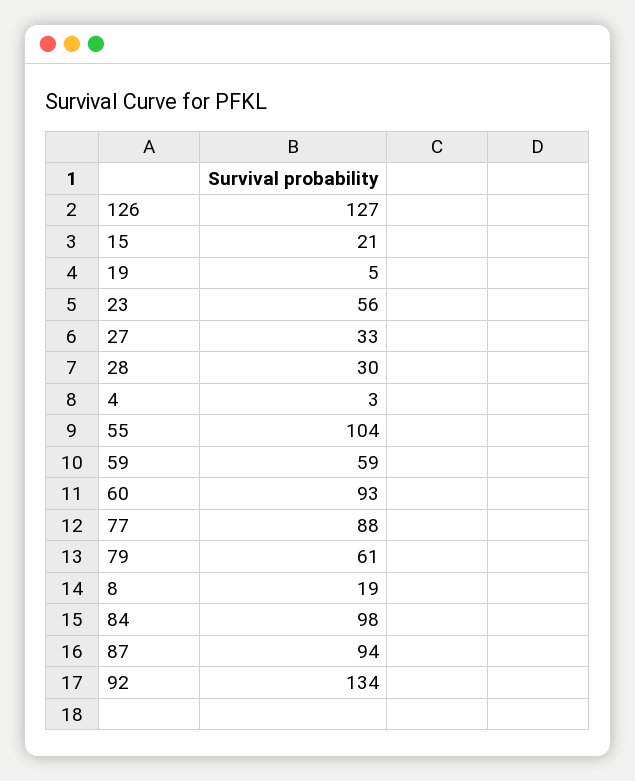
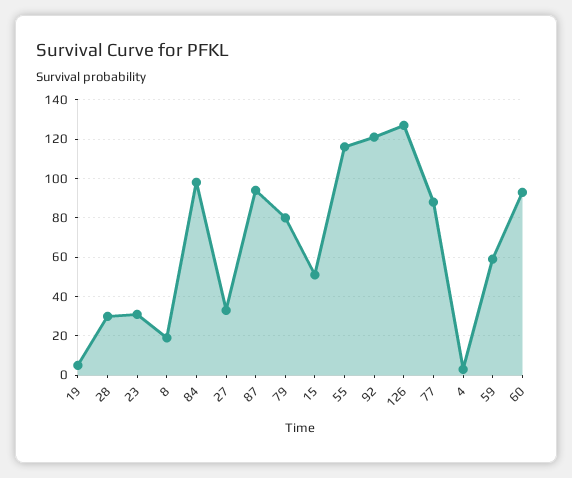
  {
    "126": 127,
-   "15": 21,
+   "15": 50,
    "19": 5,
-   "23": 56,
+   "23": 30,
    "27": 33,
    "28": 30,
    "4": 3,
-   "55": 104,
+   "55": 115,
    "59": 59,
    "60": 93,
    "77": 88,
-   "79": 61,
+   "79": 80,
    "8": 19,
    "84": 98,
    "87": 94,
-   "92": 134
+   "92": 120
  }

